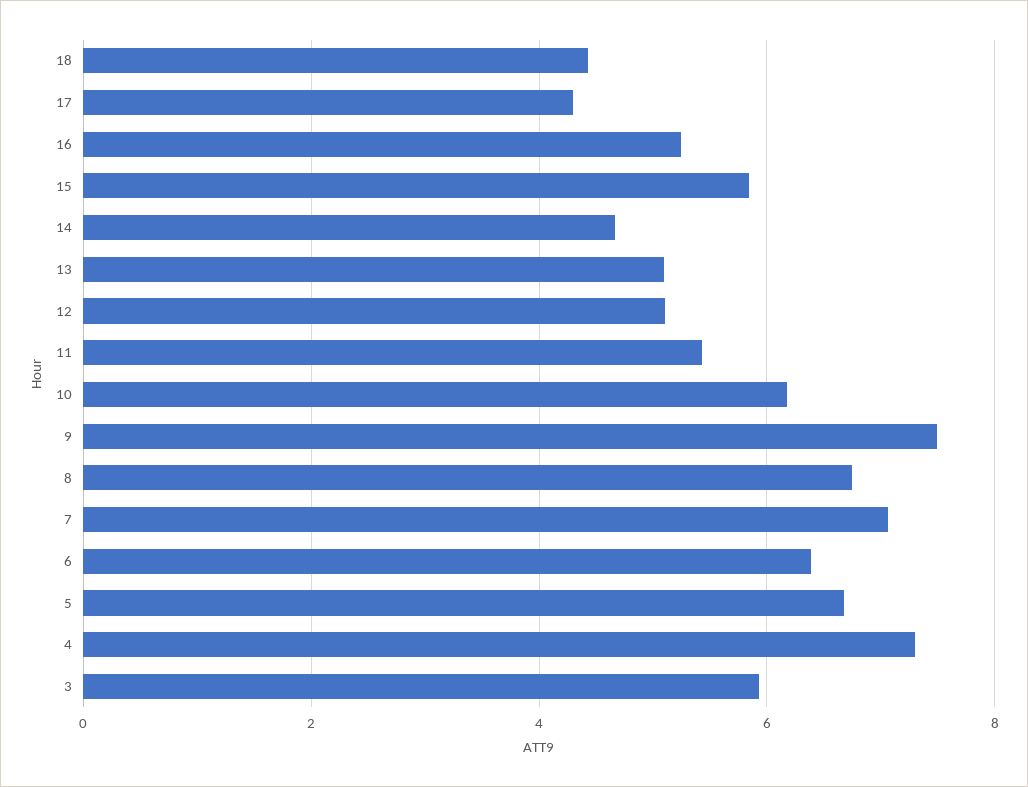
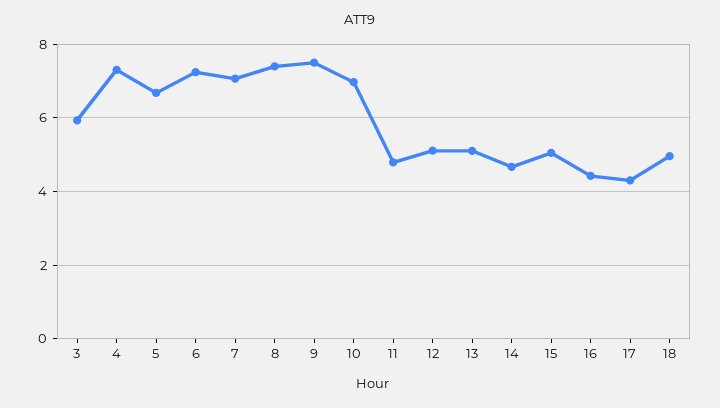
  {
-   "18": 4.4,
+   "18": 5,
    "17": 4.2,
-   "16": 5.2,
+   "16": 4.4,
-   "15": 5.8,
+   "15": 5,
    "14": 4.6,
    "13": 5,
    "12": 5.2,
-   "11": 5.4,
+   "11": 4.8,
-   "10": 6.2,
+   "10": 7,
    "9": 7.4,
-   "8": 6.8,
+   "8": 7.4,
    "7": 7,
-   "6": 6.4,
+   "6": 7.2,
    "5": 6.6,
    "4": 7.4,
    "3": 6
  }

